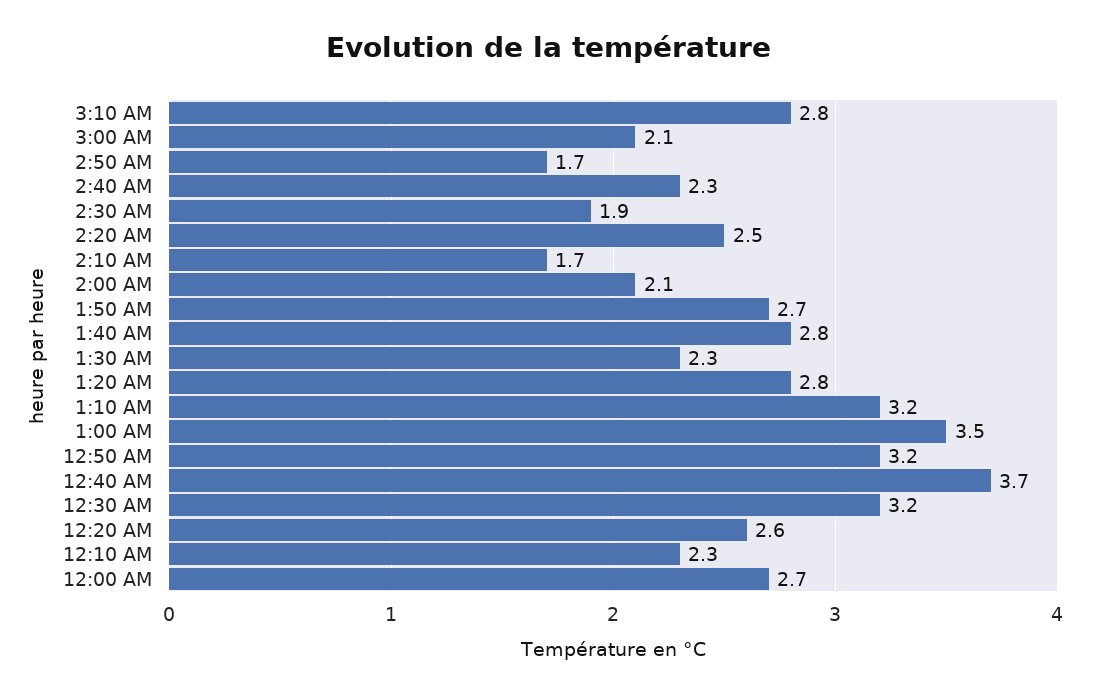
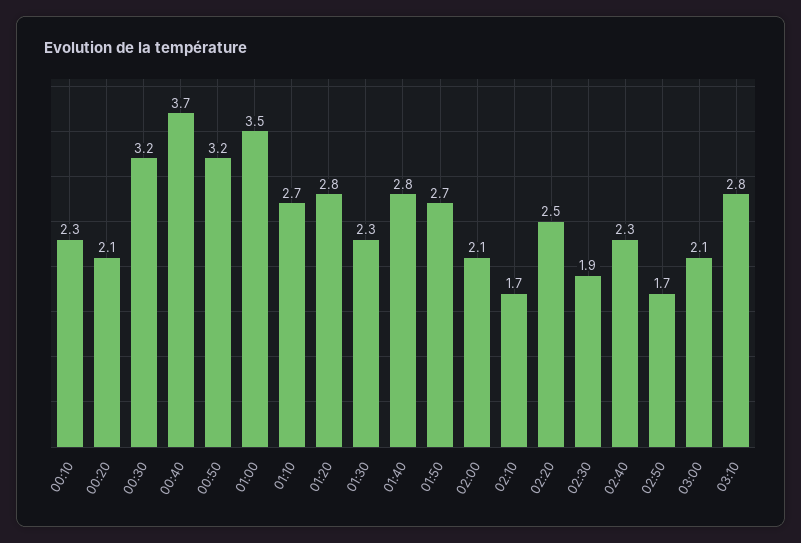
  {
    "3:10 AM": 2.8,
    "3:00 AM": 2.1,
    "2:50 AM": 1.7,
    "2:40 AM": 2.3,
    "2:30 AM": 1.9,
    "2:20 AM": 2.5,
    "2:10 AM": 1.7,
    "2:00 AM": 2.1,
    "1:50 AM": 2.7,
    "1:40 AM": 2.8,
    "1:30 AM": 2.3,
    "1:20 AM": 2.8,
-   "1:10 AM": 3.2,
+   "1:10 AM": 2.7,
    "1:00 AM": 3.5,
    "12:50 AM": 3.2,
    "12:40 AM": 3.7,
    "12:30 AM": 3.2,
-   "12:20 AM": 2.6,
+   "12:20 AM": 2.1,
-   "12:10 AM": 2.3,
+   "12:10 AM": 2.3
-   "12:00 AM": 2.7
  }

